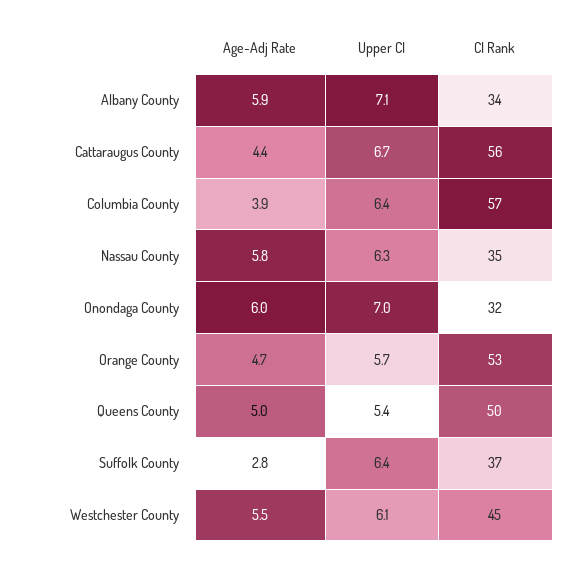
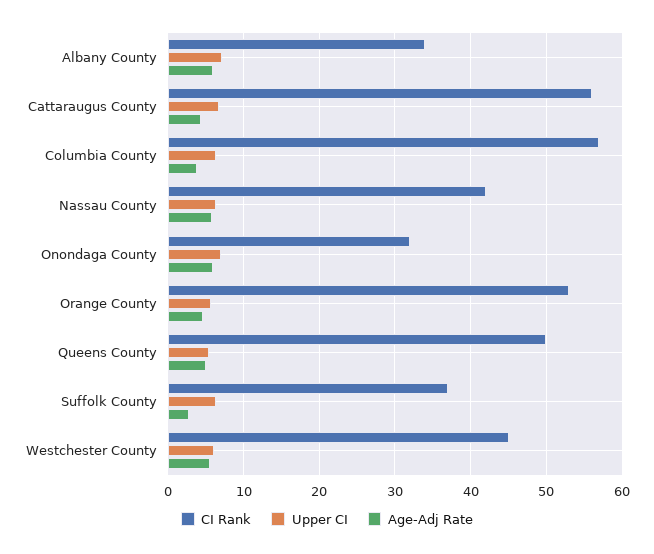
  {
    "Age-Adj Rate": {
      "Albany County": 5.9,
      "Cattaraugus County": 4.4,
      "Columbia County": 3.9,
      "Nassau County": 5.8,
      "Onondaga County": 6,
      "Orange County": 4.7,
      "Queens County": 5,
      "Suffolk County": 2.8,
      "Westchester County": 5.5
    },
    "Upper CI": {
      "Albany County": 7.1,
      "Cattaraugus County": 6.7,
      "Columbia County": 6.4,
      "Nassau County": 6.3,
      "Onondaga County": 7,
      "Orange County": 5.7,
      "Queens County": 5.4,
      "Suffolk County": 6.4,
      "Westchester County": 6.1
    },
    "CI Rank": {
      "Albany County": 34,
      "Cattaraugus County": 56,
      "Columbia County": 57,
-     "Nassau County": 35,
+     "Nassau County": 42,
      "Onondaga County": 32,
      "Orange County": 53,
      "Queens County": 50,
      "Suffolk County": 37,
      "Westchester County": 45
    }
  }

